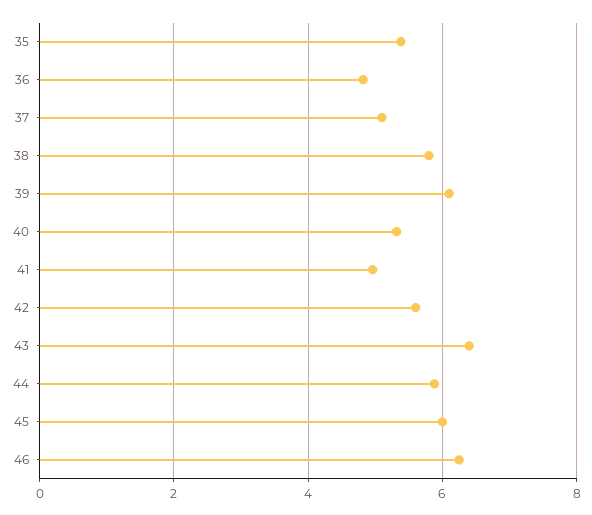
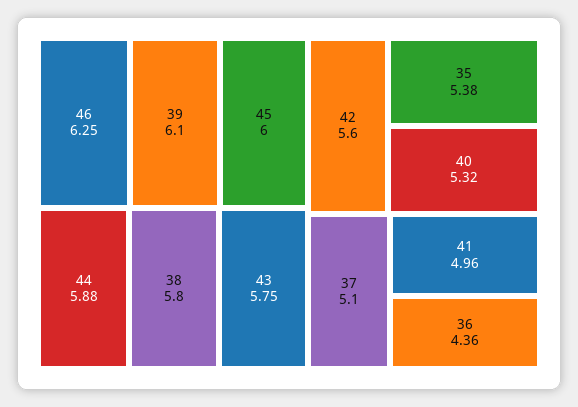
  {
    "35": 5.38,
-   "36": 4.8,
+   "36": 4.36,
    "37": 5.1,
    "38": 5.8,
    "39": 6.1,
    "40": 5.32,
    "41": 4.96,
    "42": 5.6,
-   "43": 6.4,
+   "43": 5.75,
    "44": 5.88,
    "45": 6,
    "46": 6.25
  }

